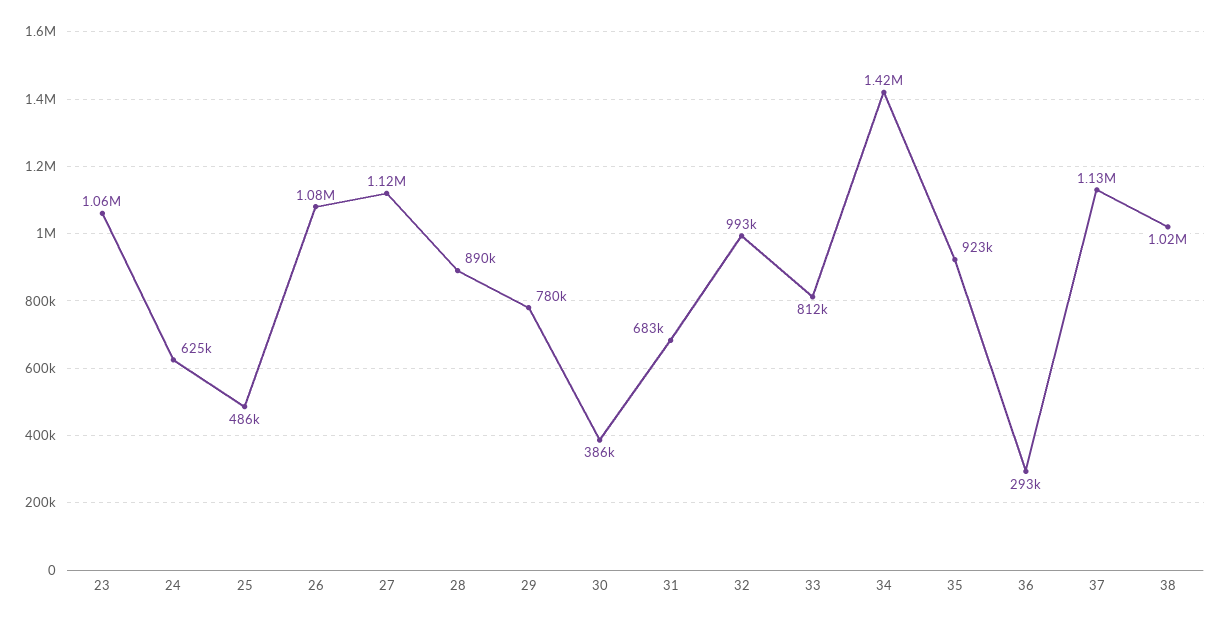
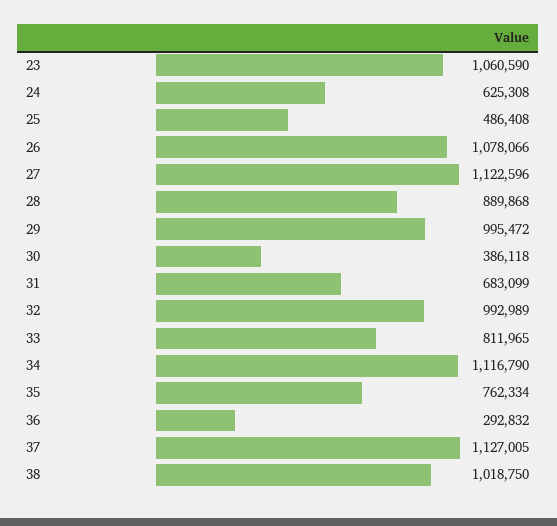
  {
    "23": 1060590,
    "24": 625308,
    "25": 486408,
    "26": 1078066,
    "27": 1122596,
    "28": 889868,
-   "29": 780000,
+   "29": 995472,
    "30": 386118,
    "31": 683099,
    "32": 992989,
    "33": 811965,
-   "34": 1420000,
+   "34": 1116790,
-   "35": 923000,
+   "35": 762334,
    "36": 292832,
    "37": 1127005,
    "38": 1018750
  }

